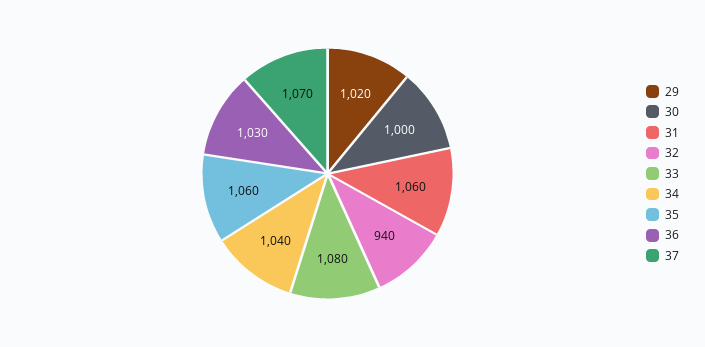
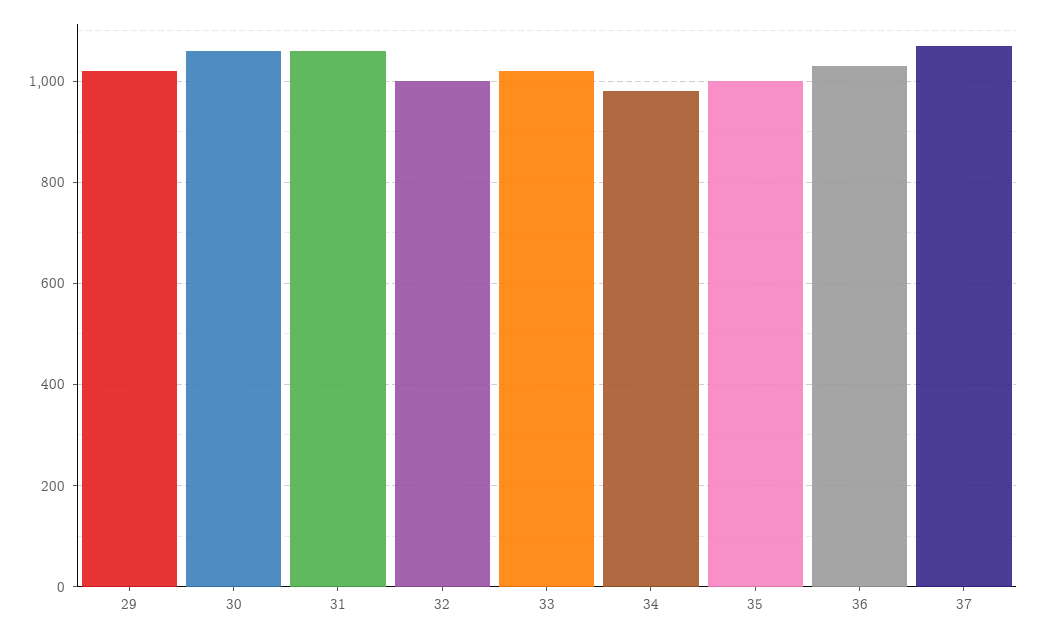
  {
    "29": 1020,
-   "30": 1000,
+   "30": 1060,
    "31": 1060,
-   "32": 940,
+   "32": 1000,
-   "33": 1080,
+   "33": 1020,
-   "34": 1040,
+   "34": 980,
-   "35": 1060,
+   "35": 1000,
    "36": 1030,
    "37": 1070
  }

